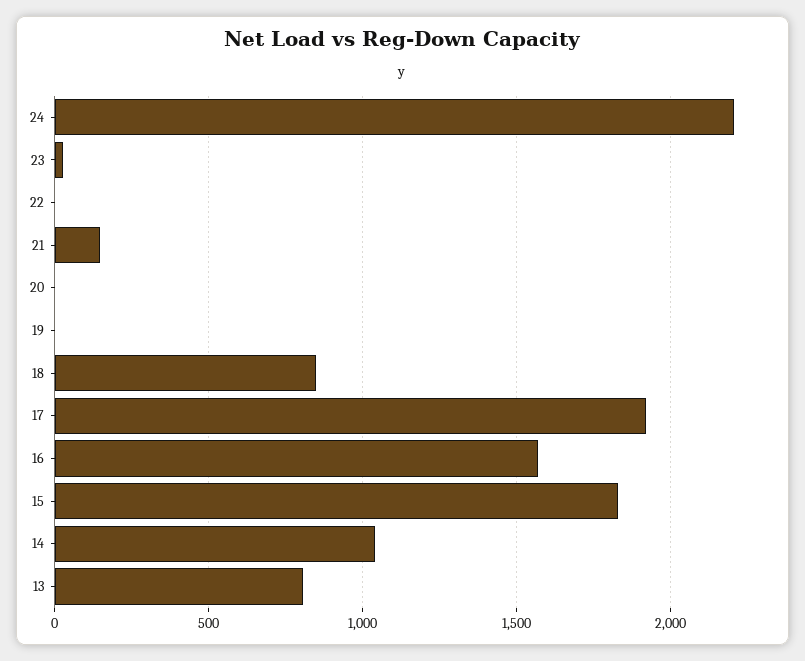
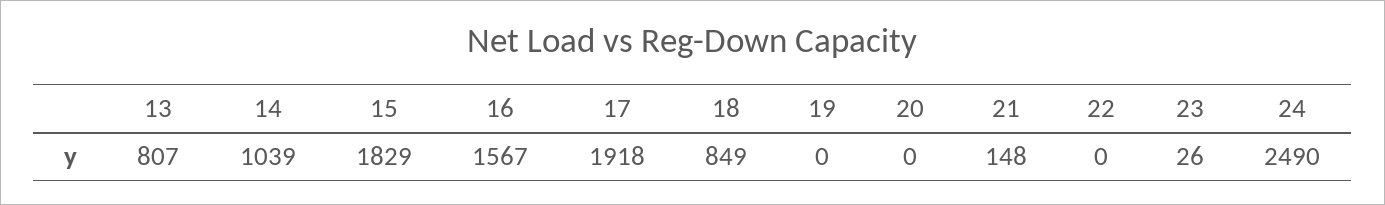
  {
-   "24": 2200,
+   "24": 2490,
    "23": 26,
    "22": 0,
    "21": 148,
    "20": 0,
    "19": 0,
    "18": 849,
    "17": 1918,
    "16": 1567,
    "15": 1829,
    "14": 1039,
    "13": 807
  }

